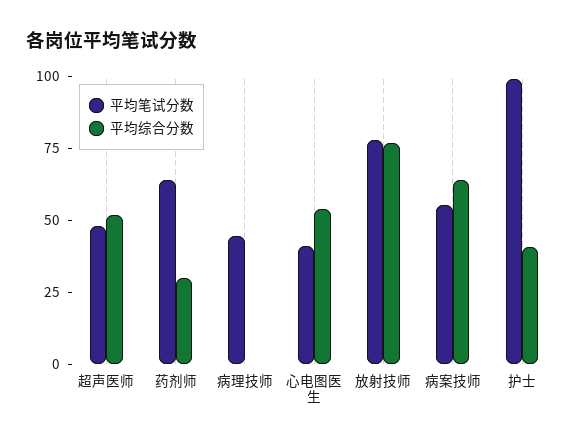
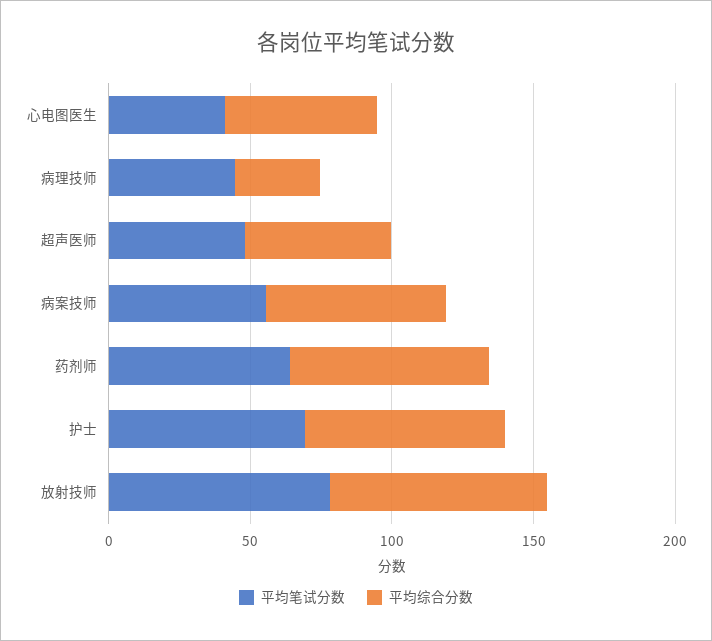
  {
    "平均笔试分数": {
      "超声医师": 50,
      "药剂师": 65,
      "病理技师": 45,
      "心电图医生": 40,
      "放射技师": 80,
      "病案技师": 55,
-     "护士": 100
+     "护士": 70
    },
    "平均综合分数": {
      "超声医师": 50,
-     "药剂师": 30,
+     "药剂师": 70,
-     "病理技师": 0,
+     "病理技师": 30,
      "心电图医生": 55,
      "放射技师": 75,
      "病案技师": 65,
-     "护士": 40
+     "护士": 70
    }
  }

